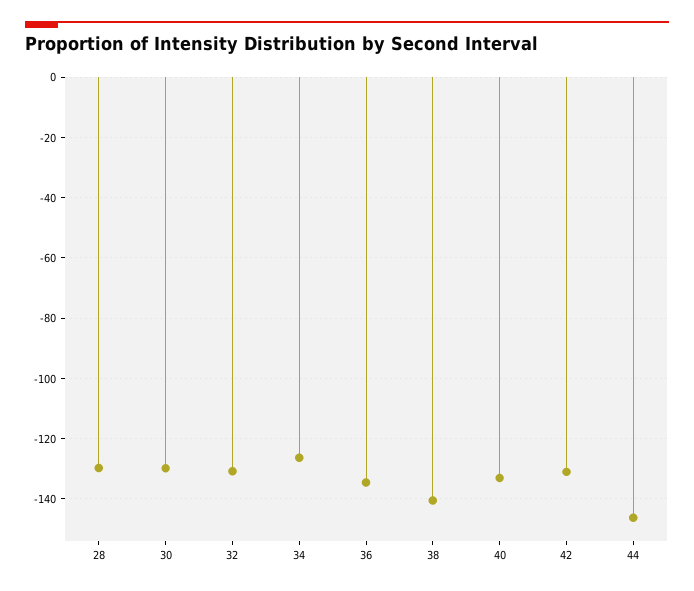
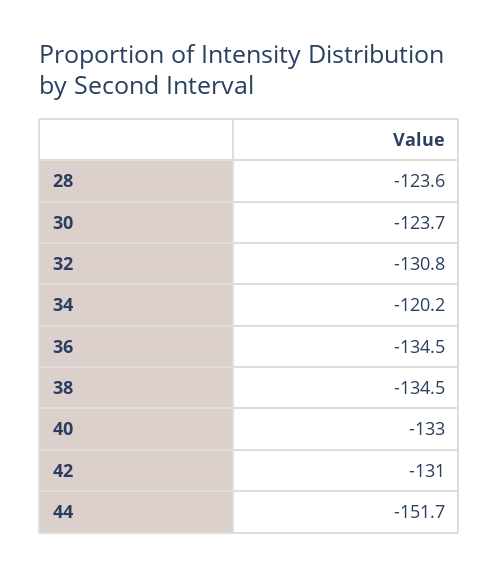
  {
-   "28": -130,
+   "28": -123.6,
-   "30": -130,
+   "30": -123.7,
    "32": -130.8,
-   "34": -126,
+   "34": -120.2,
    "36": -134.5,
-   "38": -140,
+   "38": -134.5,
    "40": -133,
    "42": -131,
-   "44": -146
+   "44": -151.7
  }

